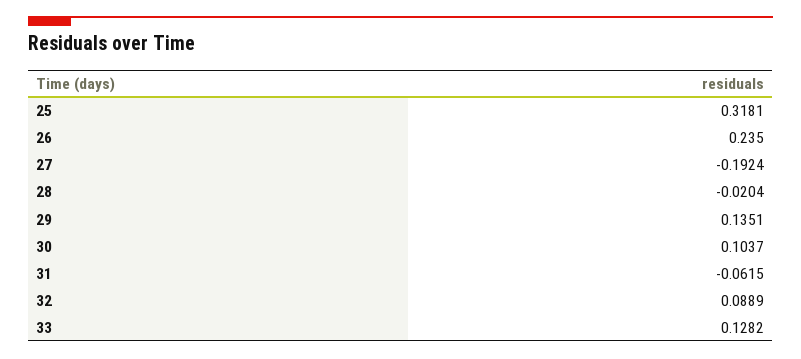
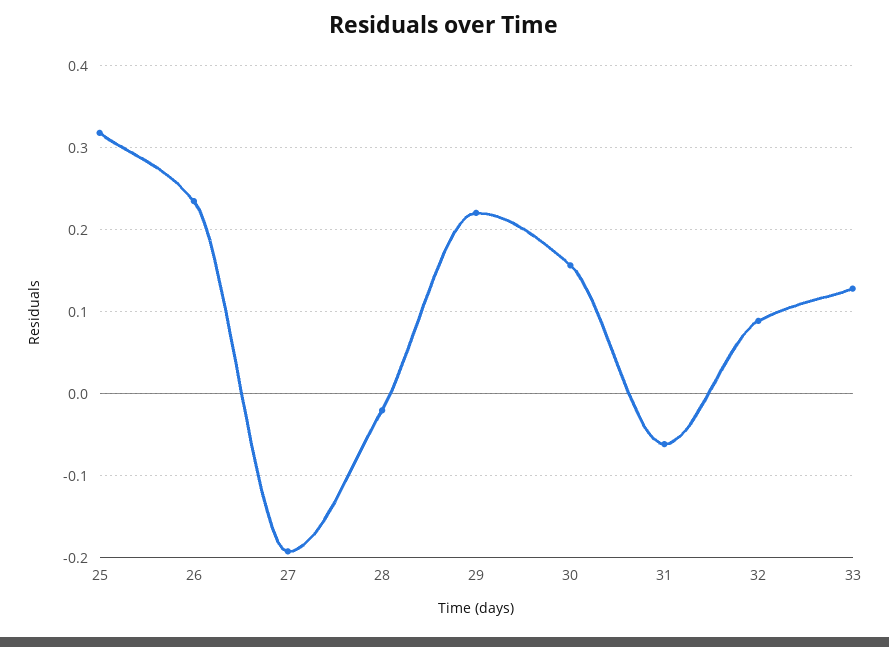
  {
    "25": 0.3181,
    "26": 0.235,
    "27": -0.1924,
    "28": -0.0204,
-   "29": 0.1351,
+   "29": 0.22,
-   "30": 0.1037,
+   "30": 0.16,
    "31": -0.0615,
    "32": 0.0889,
    "33": 0.1282
  }

